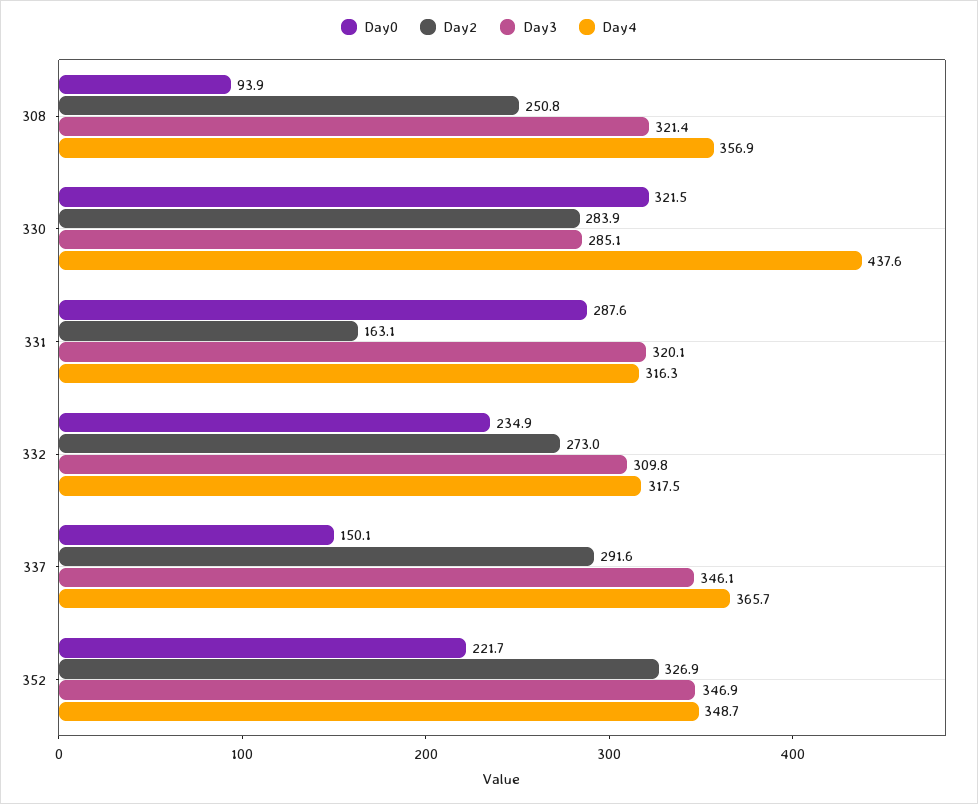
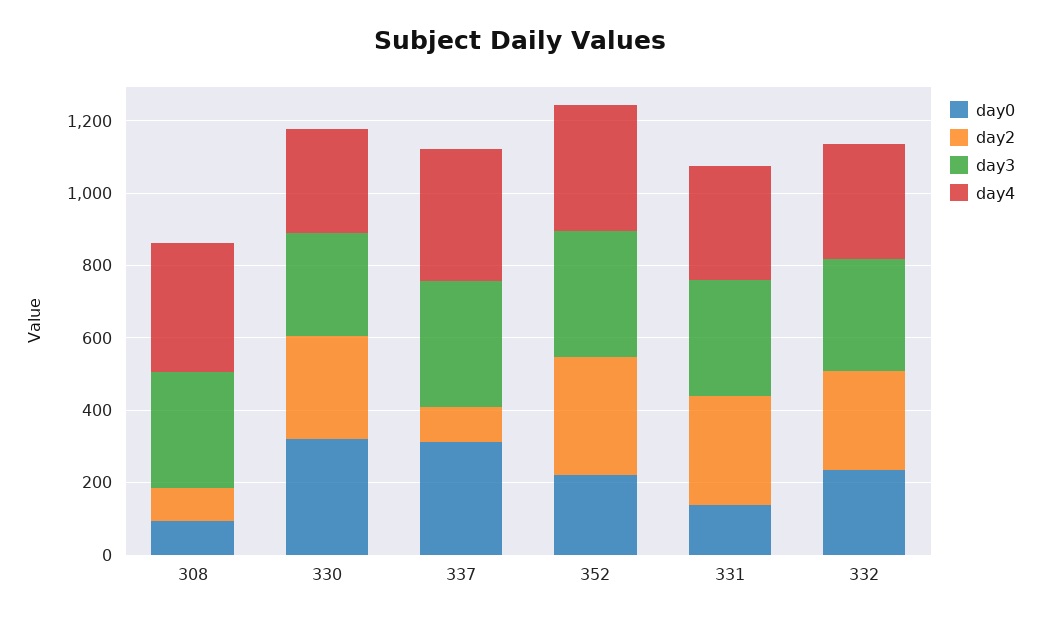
  {
    "Day0": {
      "308": 93.9,
      "330": 321.5,
-     "331": 287.6,
+     "331": 150,
      "332": 234.9,
-     "337": 150.1,
+     "337": 300,
      "352": 221.7
    },
    "Day2": {
-     "308": 250.8,
+     "308": 100,
      "330": 283.9,
-     "331": 163.1,
+     "331": 300,
      "332": 273,
-     "337": 291.6,
+     "337": 100,
      "352": 326.9
    },
    "Day3": {
      "308": 321.4,
      "330": 285.1,
      "331": 320.1,
      "332": 309.8,
      "337": 346.1,
      "352": 346.9
    },
    "Day4": {
      "308": 356.9,
-     "330": 437.6,
+     "330": 300,
      "331": 316.3,
      "332": 317.5,
      "337": 365.7,
      "352": 348.7
    }
  }

